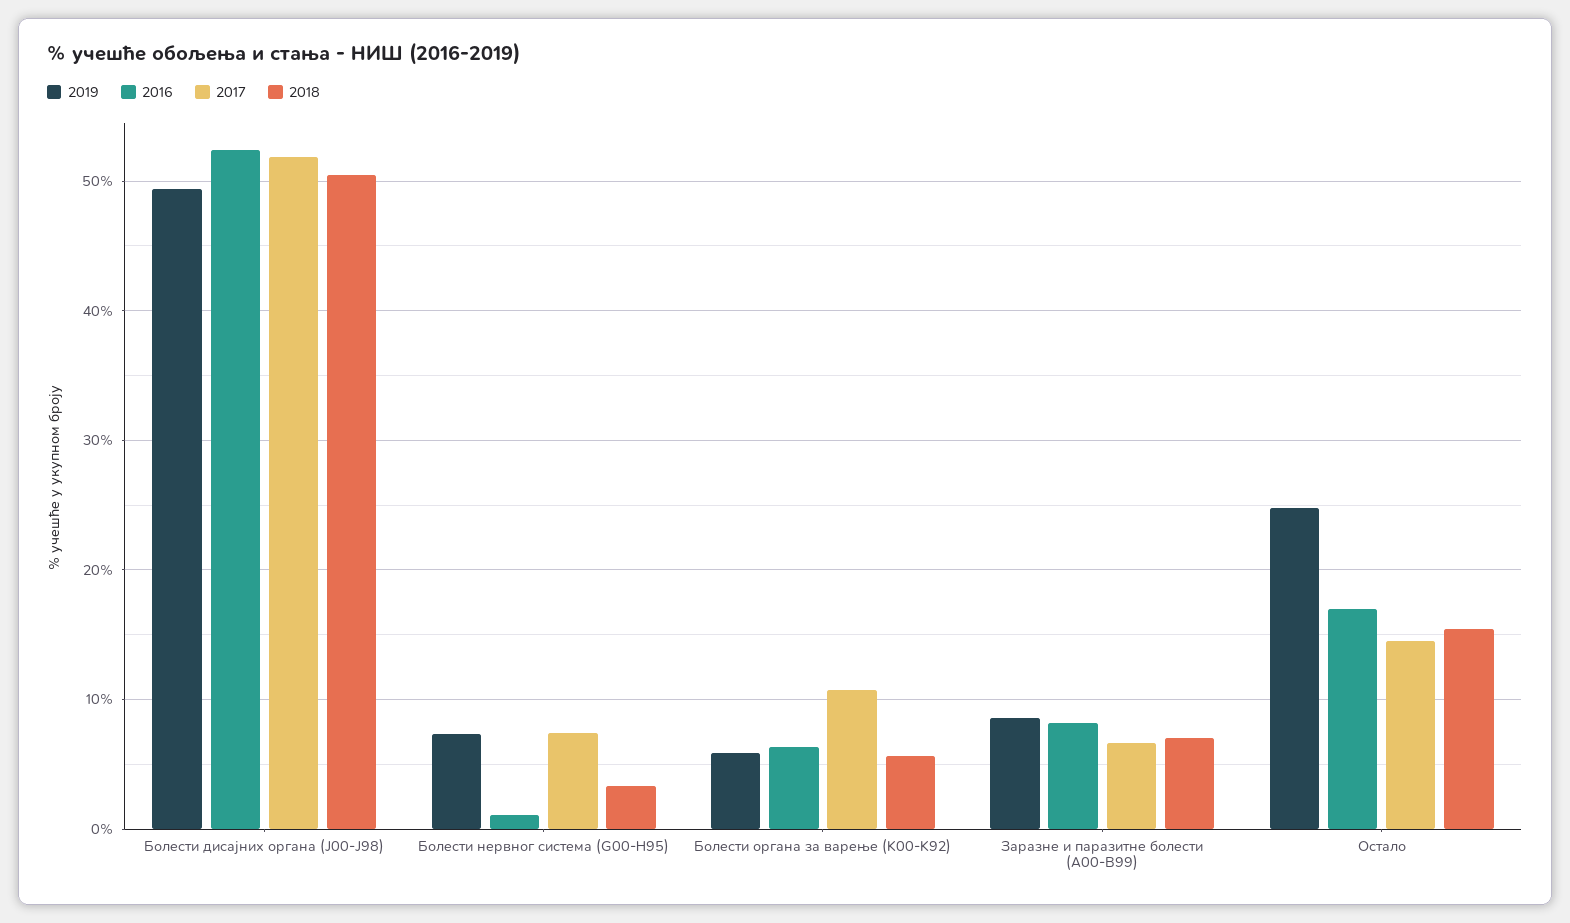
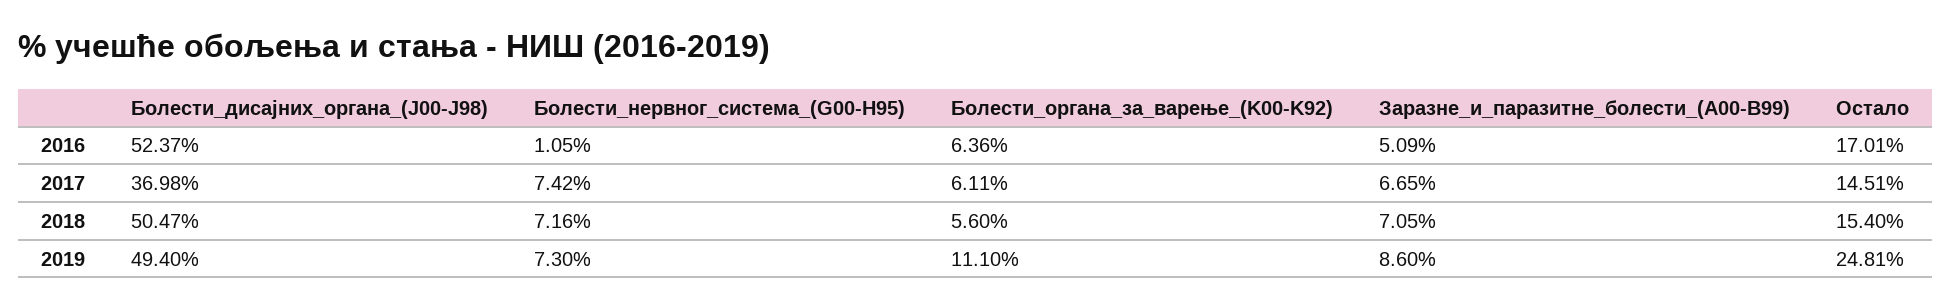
  {
    "2019": {
      "Болести дисајних органа (J00-J98)": 49.4,
      "Болести нервног система (G00-H95)": 7.3,
-     "Болести органа за варење (K00-K92)": 6,
+     "Болести органа за варење (K00-K92)": 11.1,
      "Заразне и паразитне болести (A00-B99)": 8.6,
      "Остало": 24.81
    },
    "2016": {
      "Болести дисајних органа (J00-J98)": 52.37,
      "Болести нервног система (G00-H95)": 1.05,
      "Болести органа за варење (K00-K92)": 6.36,
-     "Заразне и паразитне болести (A00-B99)": 8,
+     "Заразне и паразитне болести (A00-B99)": 5.09,
      "Остало": 17.01
    },
    "2017": {
-     "Болести дисајних органа (J00-J98)": 52,
+     "Болести дисајних органа (J00-J98)": 36.98,
      "Болести нервног система (G00-H95)": 7.42,
-     "Болести органа за варење (K00-K92)": 11,
+     "Болести органа за варење (K00-K92)": 6.11,
      "Заразне и паразитне болести (A00-B99)": 6.65,
      "Остало": 14.51
    },
    "2018": {
      "Болести дисајних органа (J00-J98)": 50.47,
-     "Болести нервног система (G00-H95)": 3,
+     "Болести нервног система (G00-H95)": 7.16,
      "Болести органа за варење (K00-K92)": 5.6,
      "Заразне и паразитне болести (A00-B99)": 7.05,
      "Остало": 15.4
    }
  }

